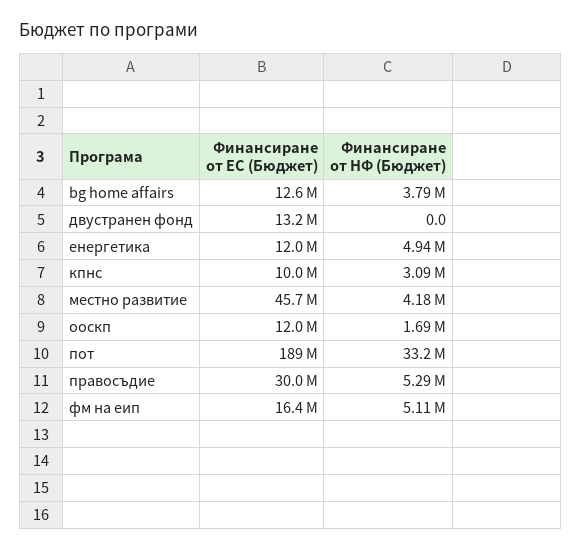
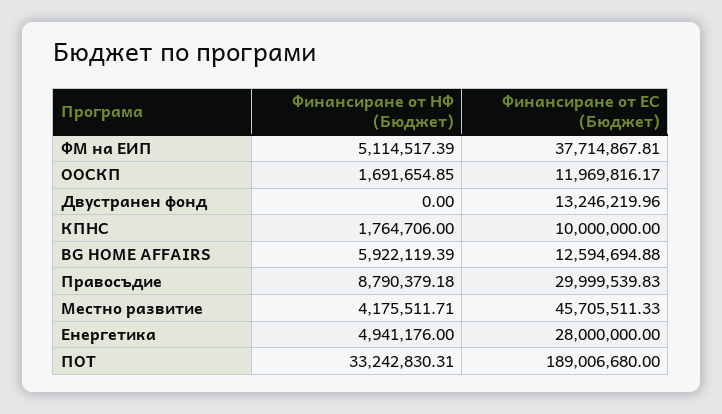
  {
    "Финансиране от ЕС (Бюджет)": {
      "bg home affairs": 12594694.88,
      "двустранен фонд": 13246219.96,
-     "енергетика": 12000000,
+     "енергетика": 28000000,
      "кпнс": 10000000,
      "местно развитие": 45705511.33,
      "ооскп": 11969816.17,
      "пот": 189006680,
      "правосъдие": 29999539.83,
-     "фм на еип": 16400000
+     "фм на еип": 37714867.81
    },
    "Финансиране от НФ (Бюджет)": {
-     "bg home affairs": 3790000,
+     "bg home affairs": 5922119.39,
      "двустранен фонд": 0,
      "енергетика": 4941176,
-     "кпнс": 3090000,
+     "кпнс": 1764706,
      "местно развитие": 4175511.71,
      "ооскп": 1691654.85,
      "пот": 33242830.31,
-     "правосъдие": 5290000,
+     "правосъдие": 8790379.18,
      "фм на еип": 5114517.39
    }
  }

